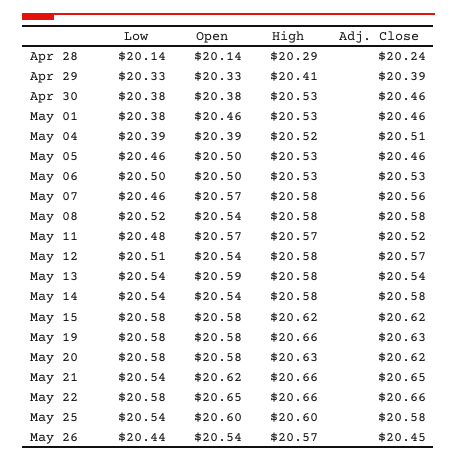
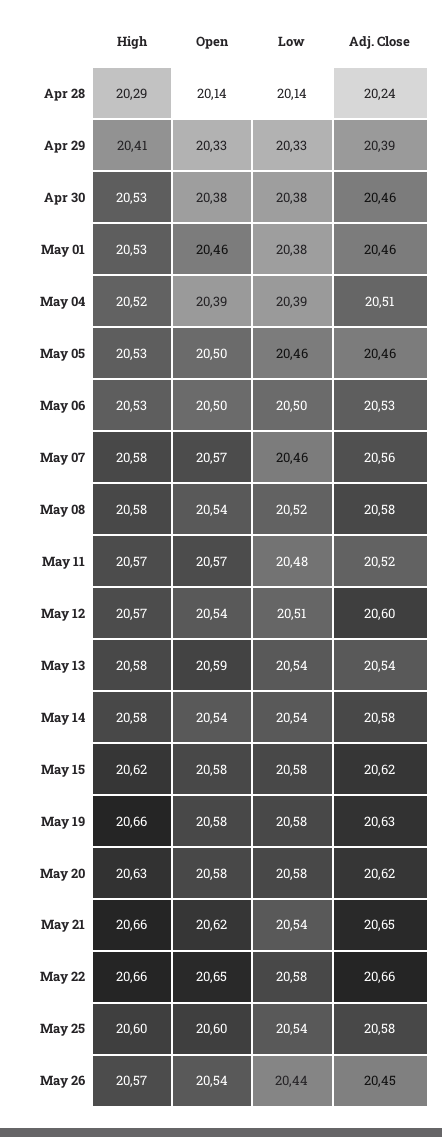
  {
    "Low": {
      "Apr 28": 20.14,
      "Apr 29": 20.33,
      "Apr 30": 20.38,
      "May 01": 20.38,
      "May 04": 20.39,
      "May 05": 20.46,
      "May 06": 20.5,
      "May 07": 20.46,
      "May 08": 20.52,
      "May 11": 20.48,
      "May 12": 20.51,
      "May 13": 20.54,
      "May 14": 20.54,
      "May 15": 20.58,
      "May 19": 20.58,
      "May 20": 20.58,
      "May 21": 20.54,
      "May 22": 20.58,
      "May 25": 20.54,
      "May 26": 20.44
    },
    "Open": {
      "Apr 28": 20.14,
      "Apr 29": 20.33,
      "Apr 30": 20.38,
      "May 01": 20.46,
      "May 04": 20.39,
      "May 05": 20.5,
      "May 06": 20.5,
      "May 07": 20.57,
      "May 08": 20.54,
      "May 11": 20.57,
      "May 12": 20.54,
      "May 13": 20.59,
      "May 14": 20.54,
      "May 15": 20.58,
      "May 19": 20.58,
      "May 20": 20.58,
      "May 21": 20.62,
      "May 22": 20.65,
      "May 25": 20.6,
      "May 26": 20.54
    },
    "High": {
      "Apr 28": 20.29,
      "Apr 29": 20.41,
      "Apr 30": 20.53,
      "May 01": 20.53,
      "May 04": 20.52,
      "May 05": 20.53,
      "May 06": 20.53,
      "May 07": 20.58,
      "May 08": 20.58,
      "May 11": 20.57,
-     "May 12": 20.58,
+     "May 12": 20.57,
      "May 13": 20.58,
      "May 14": 20.58,
      "May 15": 20.62,
      "May 19": 20.66,
      "May 20": 20.63,
      "May 21": 20.66,
      "May 22": 20.66,
      "May 25": 20.6,
      "May 26": 20.57
    },
    "Adj. Close": {
      "Apr 28": 20.24,
      "Apr 29": 20.39,
      "Apr 30": 20.46,
      "May 01": 20.46,
      "May 04": 20.51,
      "May 05": 20.46,
      "May 06": 20.53,
      "May 07": 20.56,
      "May 08": 20.58,
      "May 11": 20.52,
-     "May 12": 20.57,
+     "May 12": 20.6,
      "May 13": 20.54,
      "May 14": 20.58,
      "May 15": 20.62,
      "May 19": 20.63,
      "May 20": 20.62,
      "May 21": 20.65,
      "May 22": 20.66,
      "May 25": 20.58,
      "May 26": 20.45
    }
  }

